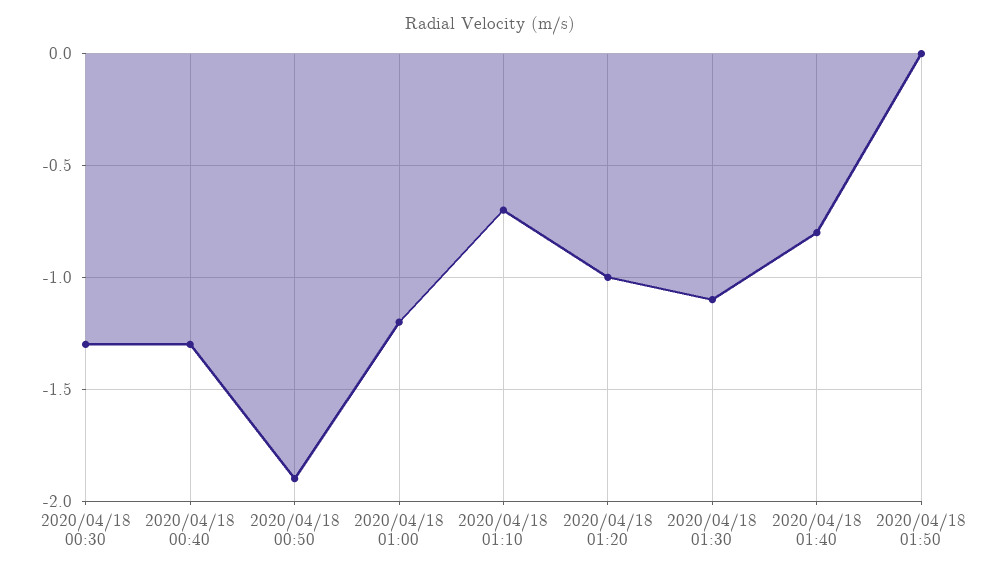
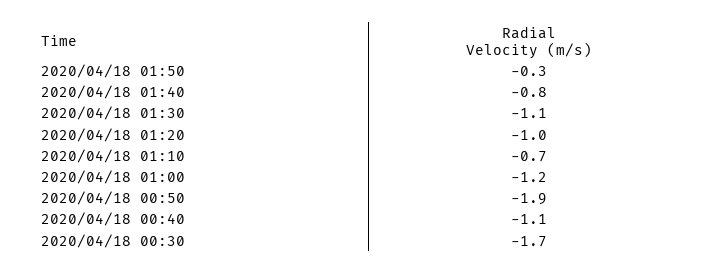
  {
-   "2020/04/18 00:30": -1.3,
+   "2020/04/18 00:30": -1.7,
-   "2020/04/18 00:40": -1.3,
+   "2020/04/18 00:40": -1.1,
    "2020/04/18 00:50": -1.9,
    "2020/04/18 01:00": -1.2,
    "2020/04/18 01:10": -0.7,
    "2020/04/18 01:20": -1,
    "2020/04/18 01:30": -1.1,
    "2020/04/18 01:40": -0.8,
-   "2020/04/18 01:50": 0
+   "2020/04/18 01:50": -0.3
  }

